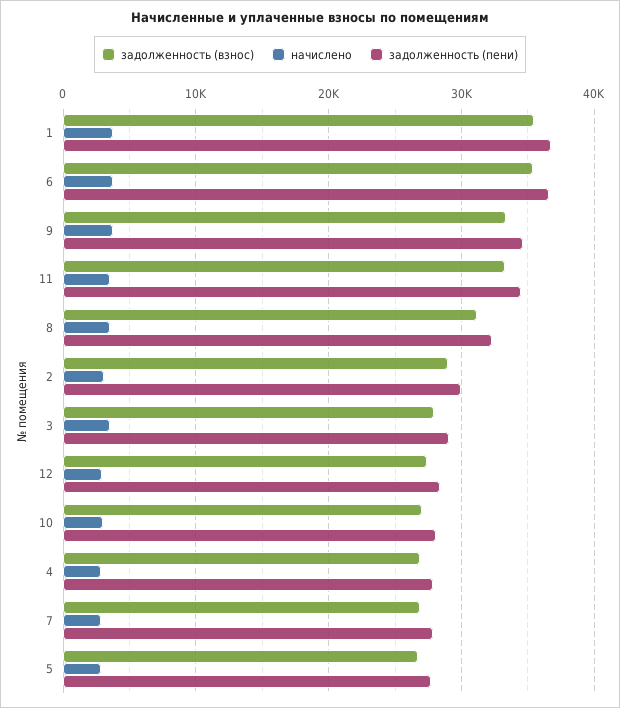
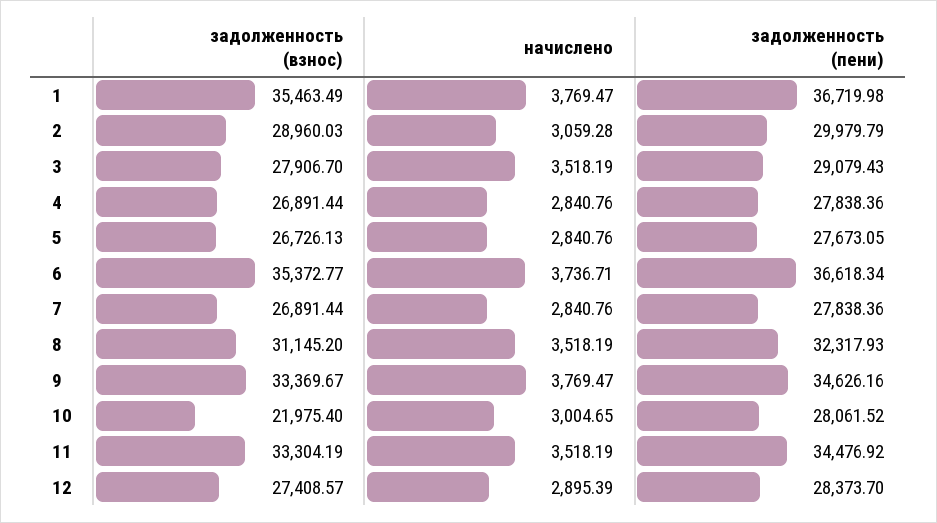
  {
    "задолженность (взнос)": {
      "1": 35463.49,
      "6": 35372.77,
      "9": 33369.67,
      "11": 33304.19,
      "8": 31145.2,
      "2": 28960.03,
      "3": 27906.7,
      "12": 27408.57,
-     "10": 27000,
+     "10": 21975.4,
      "4": 26891.44,
      "7": 26891.44,
      "5": 26726.13
    },
    "начислено": {
      "1": 3769.47,
      "6": 3736.71,
      "9": 3769.47,
      "11": 3518.19,
      "8": 3518.19,
      "2": 3059.28,
      "3": 3518.19,
      "12": 2895.39,
      "10": 3004.65,
      "4": 2840.76,
      "7": 2840.76,
      "5": 2840.76
    },
    "задолженность (пени)": {
      "1": 36719.98,
      "6": 36618.34,
      "9": 34626.16,
      "11": 34476.92,
      "8": 32317.93,
      "2": 29979.79,
      "3": 29079.43,
      "12": 28373.7,
      "10": 28061.52,
      "4": 27838.36,
      "7": 27838.36,
      "5": 27673.05
    }
  }

